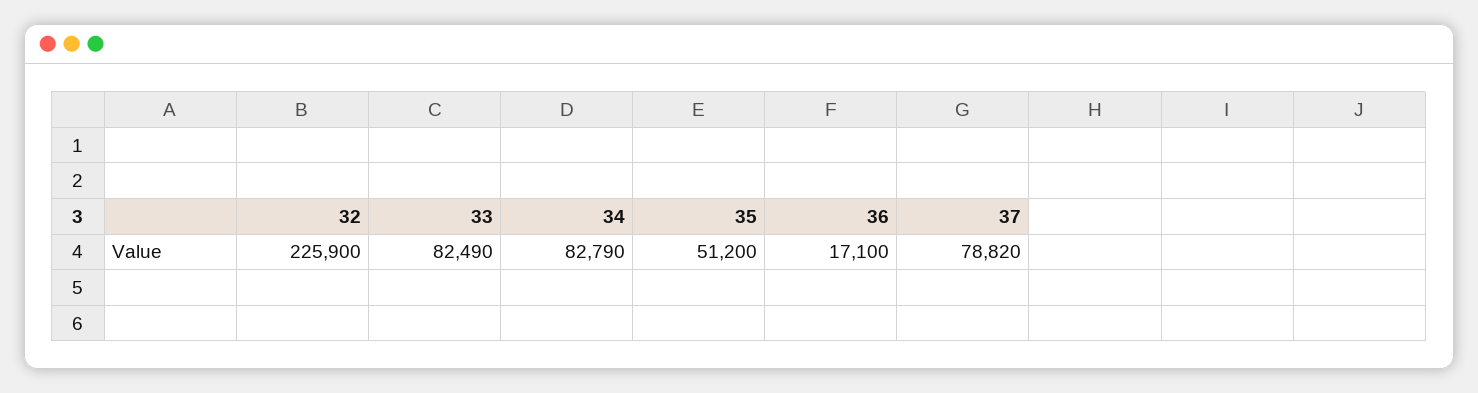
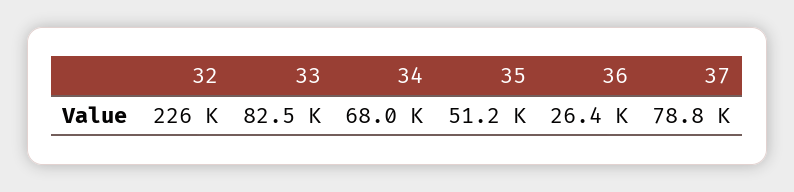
  {
    "32": 225900,
    "33": 82490,
-   "34": 82790,
+   "34": 68000,
    "35": 51200,
-   "36": 17100,
+   "36": 26400,
    "37": 78820
  }

